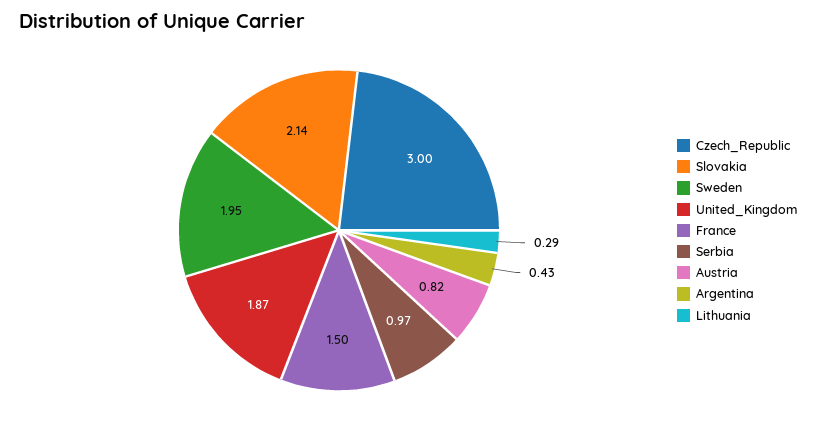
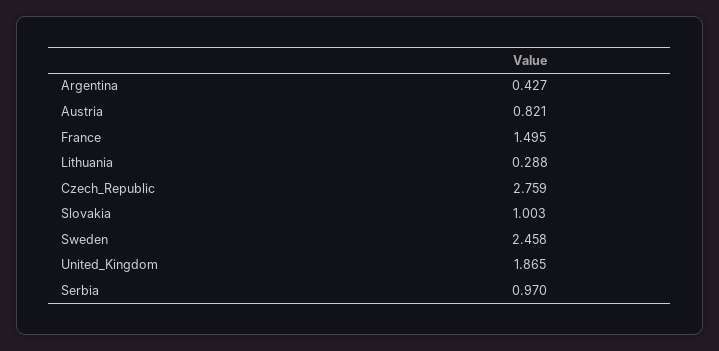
  {
-   "Czech_Republic": 3,
+   "Czech_Republic": 2.759,
-   "Slovakia": 2.14,
+   "Slovakia": 1.003,
-   "Sweden": 1.95,
+   "Sweden": 2.458,
    "United_Kingdom": 1.865,
    "France": 1.495,
    "Serbia": 0.97,
    "Austria": 0.821,
    "Argentina": 0.427,
    "Lithuania": 0.288
  }

